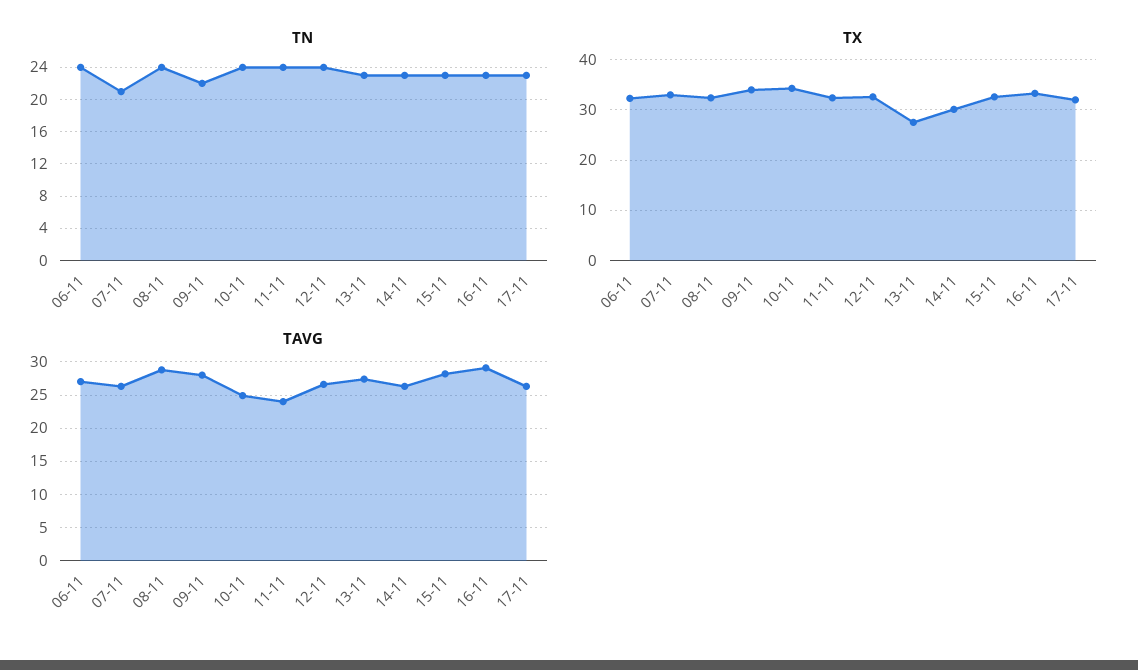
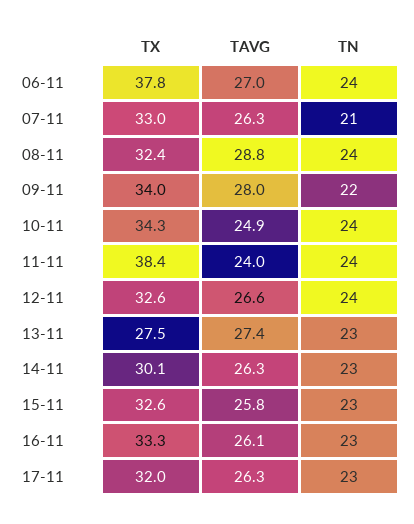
  {
    "TN": {
      "06-11": 24,
      "07-11": 21,
      "08-11": 24,
      "09-11": 22,
      "10-11": 24,
      "11-11": 24,
      "12-11": 24,
      "13-11": 23,
      "14-11": 23,
      "15-11": 23,
      "16-11": 23,
      "17-11": 23
    },
    "TX": {
-     "06-11": 32,
+     "06-11": 37.8,
      "07-11": 33,
      "08-11": 32.4,
      "09-11": 34,
      "10-11": 34.3,
-     "11-11": 32,
+     "11-11": 38.4,
      "12-11": 32.6,
      "13-11": 27.5,
      "14-11": 30.1,
      "15-11": 32.6,
      "16-11": 33.3,
      "17-11": 32
    },
    "TAVG": {
      "06-11": 27,
      "07-11": 26.3,
      "08-11": 28.8,
      "09-11": 28,
      "10-11": 24.9,
      "11-11": 24,
      "12-11": 26.6,
      "13-11": 27.4,
      "14-11": 26.3,
-     "15-11": 28,
+     "15-11": 25.8,
-     "16-11": 29,
+     "16-11": 26.1,
      "17-11": 26.3
    }
  }

